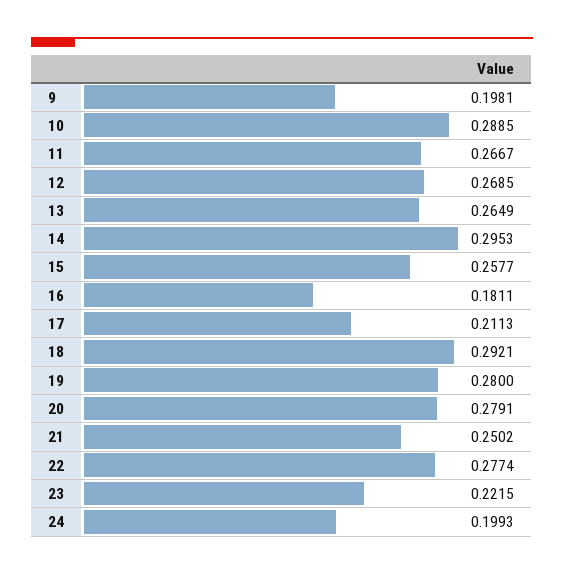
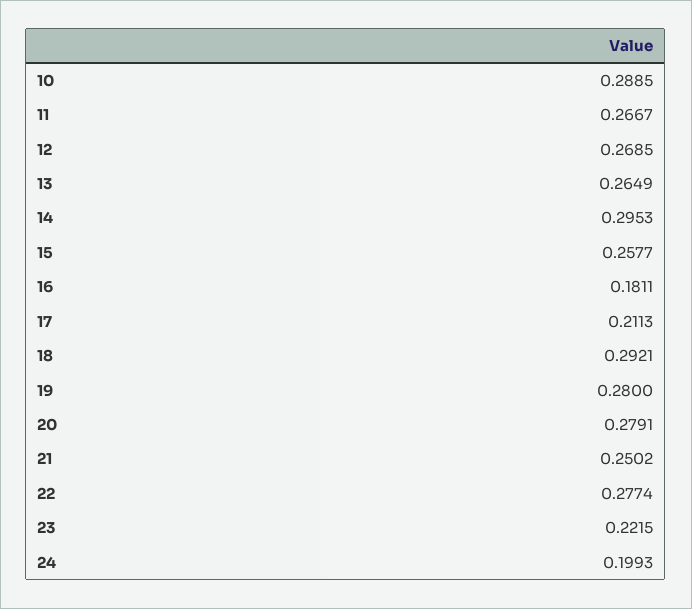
  {
-   "9": 0.1981,
    "10": 0.2885,
    "11": 0.2667,
    "12": 0.2685,
    "13": 0.2649,
    "14": 0.2953,
    "15": 0.2577,
    "16": 0.1811,
    "17": 0.2113,
    "18": 0.2921,
    "19": 0.28,
    "20": 0.2791,
    "21": 0.2502,
    "22": 0.2774,
    "23": 0.2215,
    "24": 0.1993
  }

